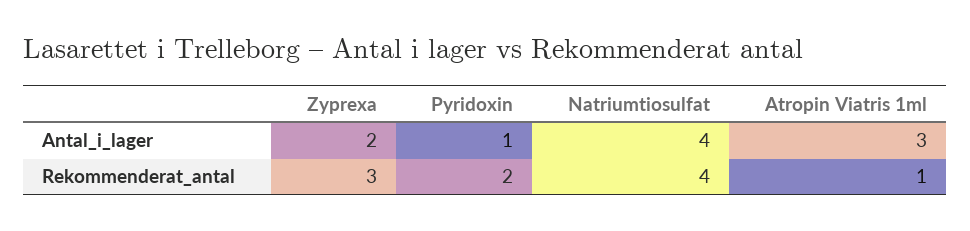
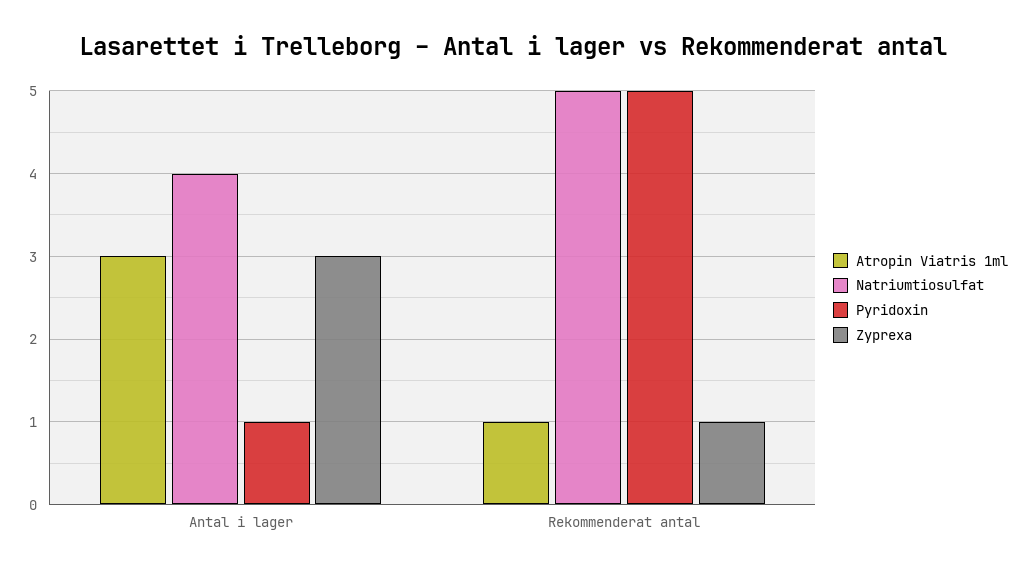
  {
    "Zyprexa": {
-     "Antal_i_lager": 2,
+     "Antal_i_lager": 3,
-     "Rekommenderat_antal": 3
+     "Rekommenderat_antal": 1
    },
    "Pyridoxin": {
      "Antal_i_lager": 1,
-     "Rekommenderat_antal": 2
+     "Rekommenderat_antal": 5
    },
    "Natriumtiosulfat": {
      "Antal_i_lager": 4,
-     "Rekommenderat_antal": 4
+     "Rekommenderat_antal": 5
    },
    "Atropin Viatris 1ml": {
      "Antal_i_lager": 3,
      "Rekommenderat_antal": 1
    }
  }

